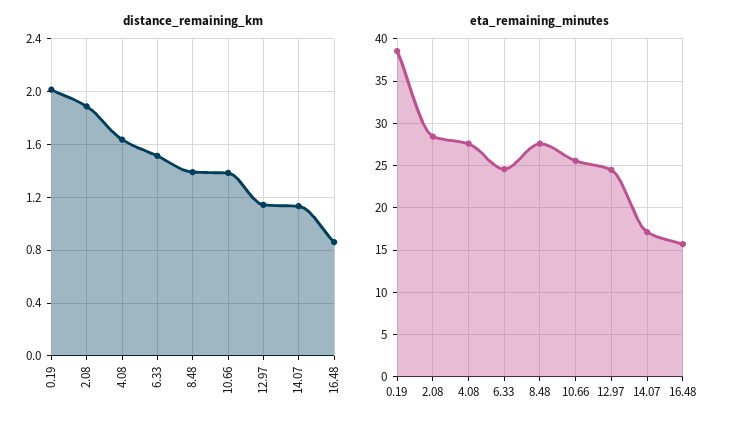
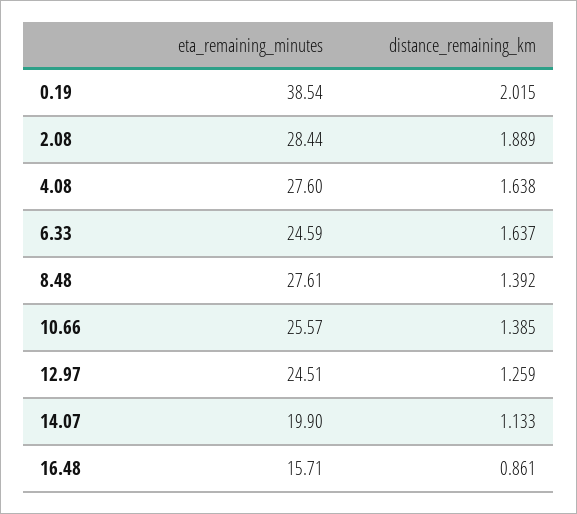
  {
    "distance_remaining_km": {
      "0.19": 2.015,
      "2.08": 1.889,
      "4.08": 1.638,
-     "6.33": 1.5,
+     "6.33": 1.637,
      "8.48": 1.392,
      "10.66": 1.385,
-     "12.97": 1.15,
+     "12.97": 1.259,
      "14.07": 1.133,
      "16.48": 0.861
    },
    "eta_remaining_minutes": {
      "0.19": 38.54,
      "2.08": 28.44,
      "4.08": 27.6,
      "6.33": 24.59,
      "8.48": 27.61,
      "10.66": 25.57,
      "12.97": 24.51,
-     "14.07": 17,
+     "14.07": 19.9,
      "16.48": 15.71
    }
  }

